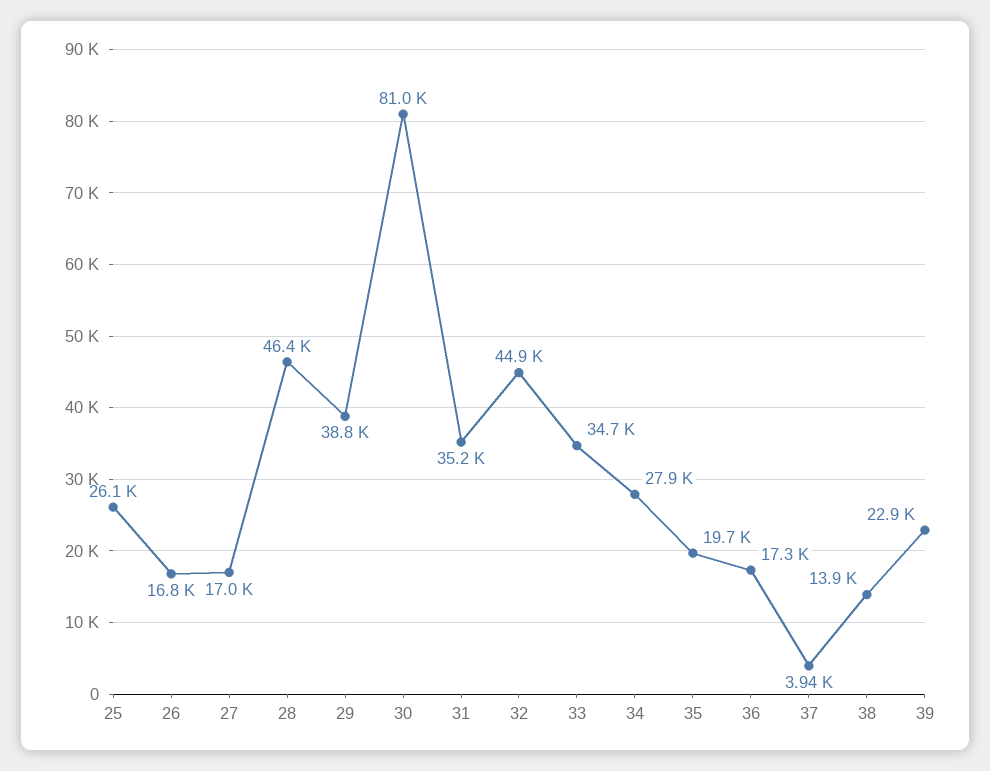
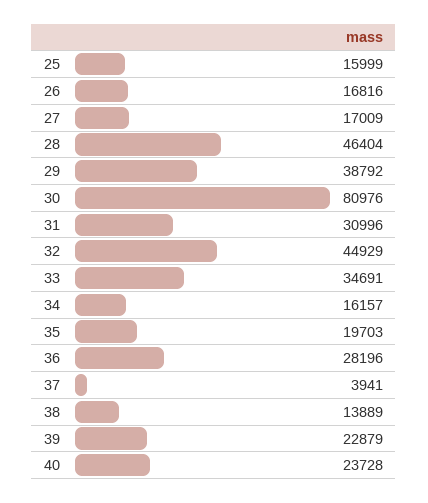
  {
-   "25": 26100,
+   "25": 15999,
    "26": 16816,
    "27": 17009,
    "28": 46404,
    "29": 38792,
    "30": 80976,
-   "31": 35200,
+   "31": 30996,
    "32": 44929,
    "33": 34691,
-   "34": 27900,
+   "34": 16157,
    "35": 19703,
-   "36": 17300,
+   "36": 28196,
    "37": 3941,
    "38": 13889,
-   "39": 22879
+   "39": 22879,
+   "40": 23728
  }

